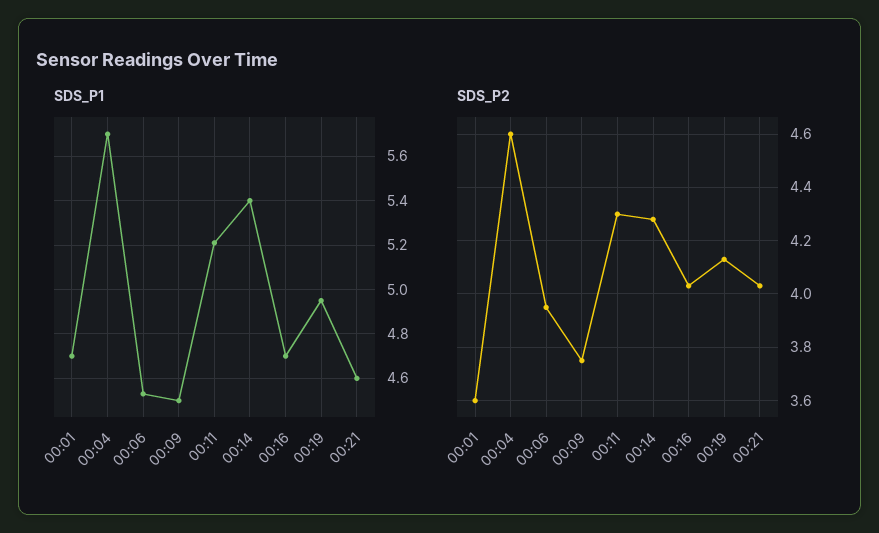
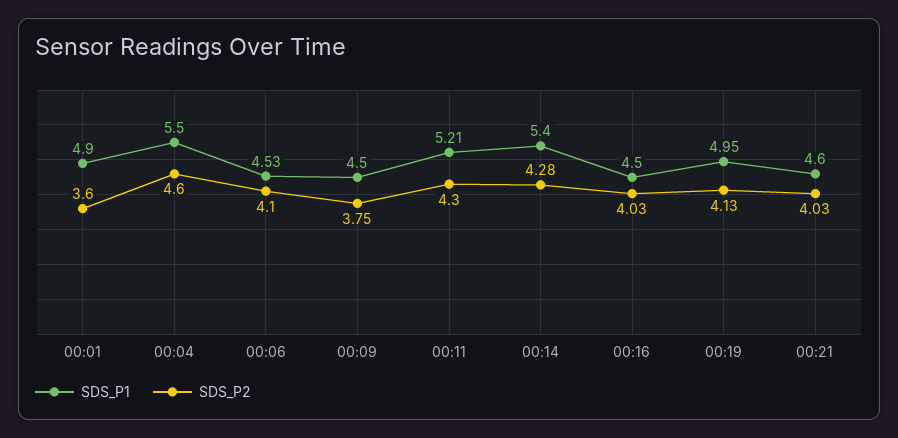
  {
    "SDS_P1": {
-     "00:01": 4.7,
+     "00:01": 4.9,
-     "00:04": 5.7,
+     "00:04": 5.5,
      "00:06": 4.53,
      "00:09": 4.5,
      "00:11": 5.21,
      "00:14": 5.4,
-     "00:16": 4.7,
+     "00:16": 4.5,
      "00:19": 4.95,
      "00:21": 4.6
    },
    "SDS_P2": {
      "00:01": 3.6,
      "00:04": 4.6,
-     "00:06": 3.95,
+     "00:06": 4.1,
      "00:09": 3.75,
      "00:11": 4.3,
      "00:14": 4.28,
      "00:16": 4.03,
      "00:19": 4.13,
      "00:21": 4.03
    }
  }

